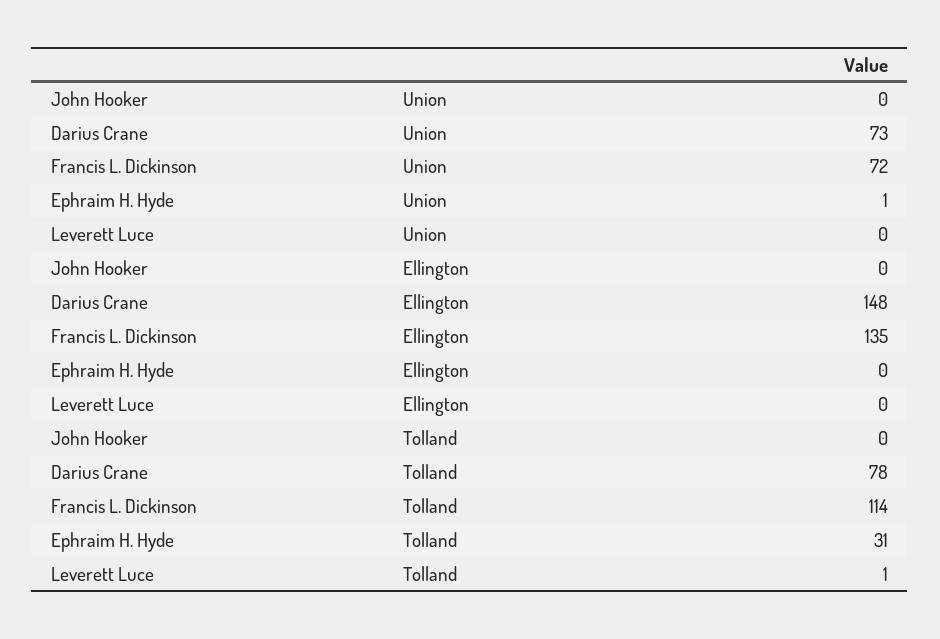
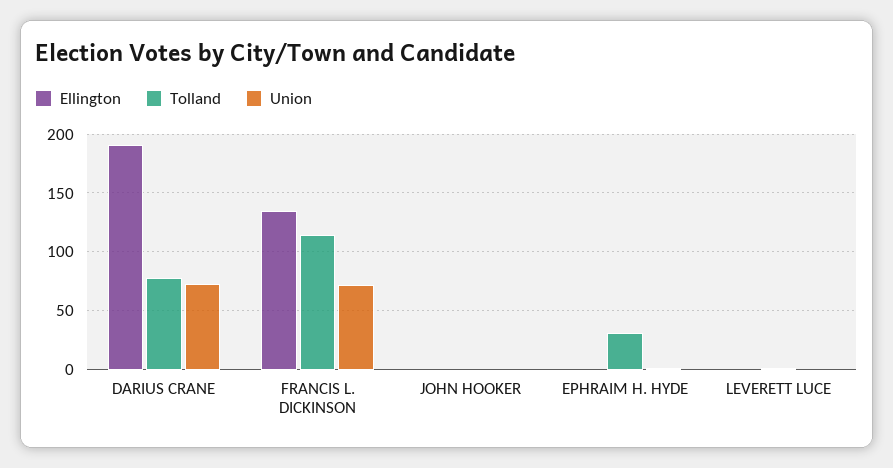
  {
    "Union": {
      "John Hooker": 0,
      "Darius Crane": 73,
      "Francis L. Dickinson": 72,
      "Ephraim H. Hyde": 1,
      "Leverett Luce": 0
    },
    "Ellington": {
      "John Hooker": 0,
-     "Darius Crane": 148,
+     "Darius Crane": 190,
      "Francis L. Dickinson": 135,
      "Ephraim H. Hyde": 0,
      "Leverett Luce": 0
    },
    "Tolland": {
      "John Hooker": 0,
      "Darius Crane": 78,
      "Francis L. Dickinson": 114,
      "Ephraim H. Hyde": 31,
      "Leverett Luce": 1
    }
  }

